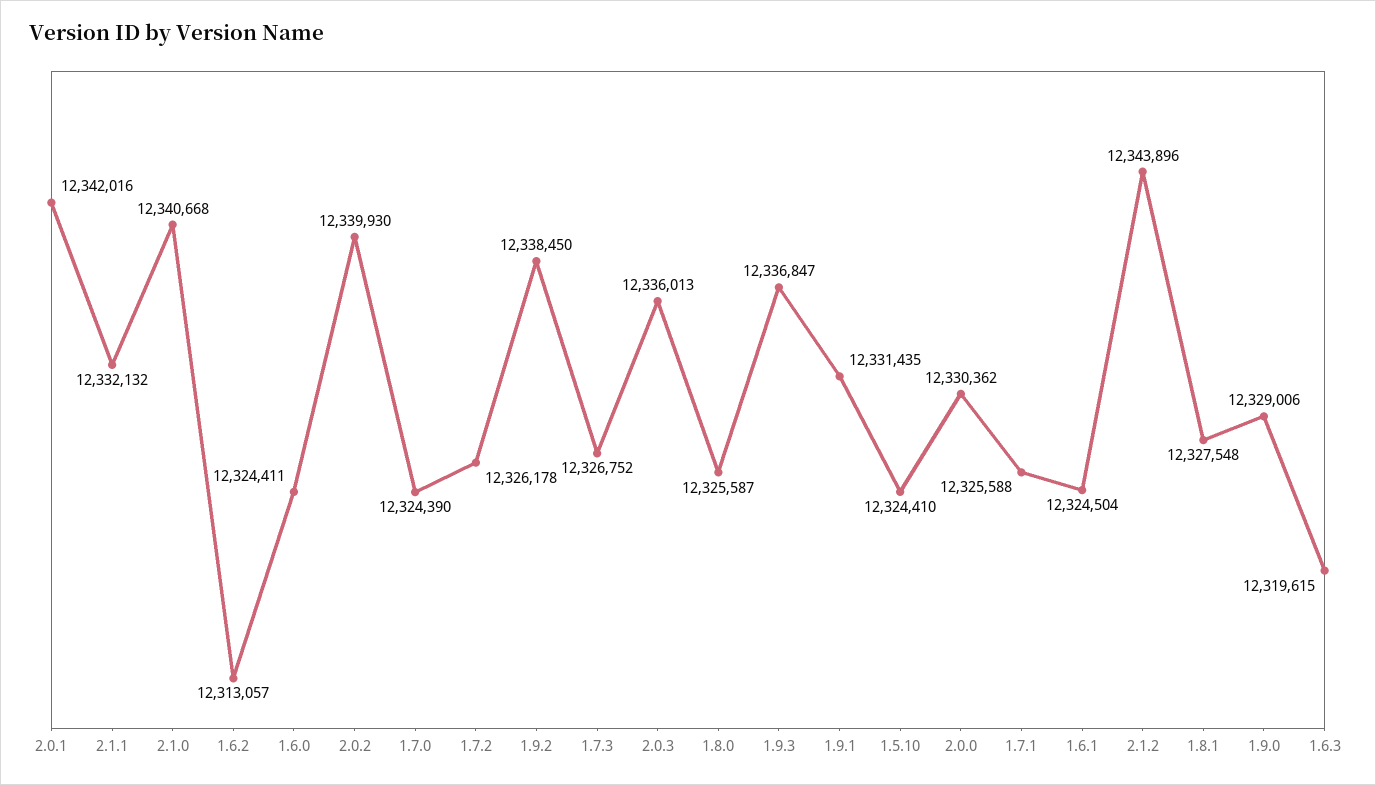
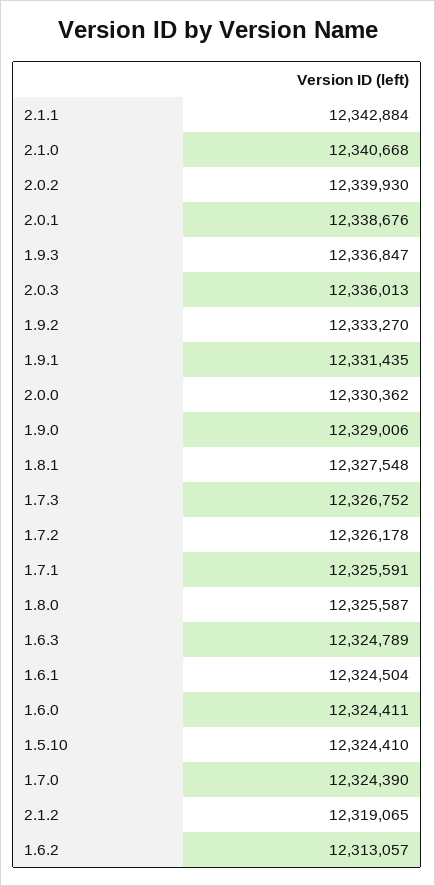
  {
-   "2.0.1": 12342016,
+   "2.0.1": 12338676,
-   "2.1.1": 12332132,
+   "2.1.1": 12342884,
    "2.1.0": 12340668,
    "1.6.2": 12313057,
    "1.6.0": 12324411,
    "2.0.2": 12339930,
    "1.7.0": 12324390,
    "1.7.2": 12326178,
-   "1.9.2": 12338450,
+   "1.9.2": 12333270,
    "1.7.3": 12326752,
    "2.0.3": 12336013,
    "1.8.0": 12325587,
    "1.9.3": 12336847,
    "1.9.1": 12331435,
    "1.5.10": 12324410,
    "2.0.0": 12330362,
-   "1.7.1": 12325588,
+   "1.7.1": 12325591,
    "1.6.1": 12324504,
-   "2.1.2": 12343896,
+   "2.1.2": 12319065,
    "1.8.1": 12327548,
    "1.9.0": 12329006,
-   "1.6.3": 12319615
+   "1.6.3": 12324789
  }

